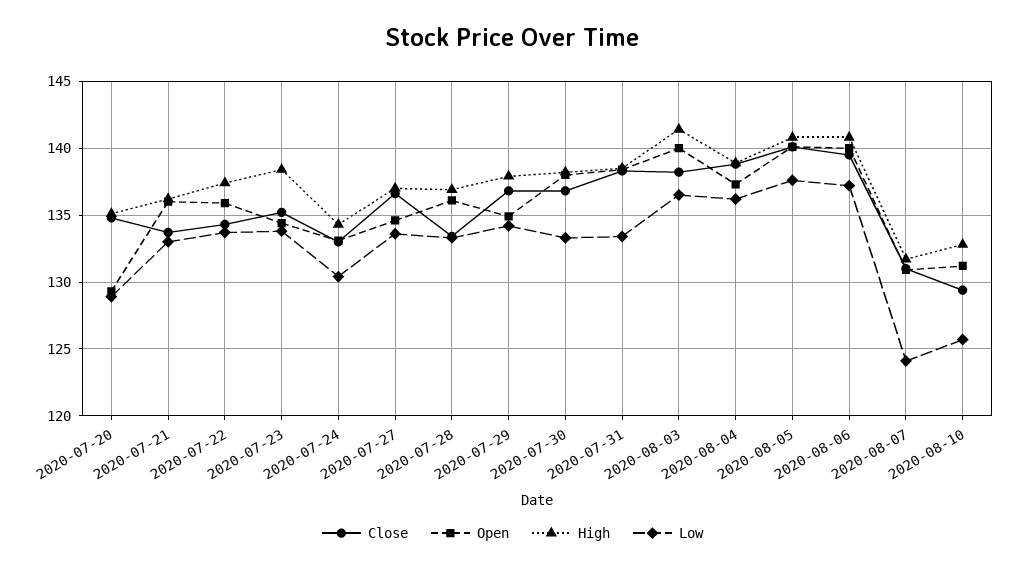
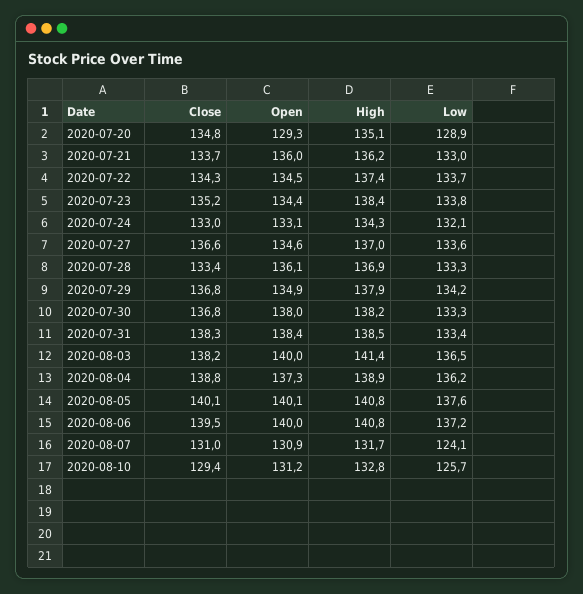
  {
    "Close": {
      "2020-07-20": 134.8,
      "2020-07-21": 133.7,
      "2020-07-22": 134.3,
      "2020-07-23": 135.2,
      "2020-07-24": 133,
      "2020-07-27": 136.6,
      "2020-07-28": 133.4,
      "2020-07-29": 136.8,
      "2020-07-30": 136.8,
      "2020-07-31": 138.3,
      "2020-08-03": 138.2,
      "2020-08-04": 138.8,
      "2020-08-05": 140.1,
      "2020-08-06": 139.5,
      "2020-08-07": 131,
      "2020-08-10": 129.4
    },
    "Open": {
      "2020-07-20": 129.3,
      "2020-07-21": 136,
-     "2020-07-22": 136,
+     "2020-07-22": 134.5,
      "2020-07-23": 134.4,
      "2020-07-24": 133.1,
      "2020-07-27": 134.6,
      "2020-07-28": 136.1,
      "2020-07-29": 134.9,
      "2020-07-30": 138,
      "2020-07-31": 138.4,
      "2020-08-03": 140,
      "2020-08-04": 137.3,
      "2020-08-05": 140.1,
      "2020-08-06": 140,
      "2020-08-07": 130.9,
      "2020-08-10": 131.2
    },
    "High": {
      "2020-07-20": 135.1,
      "2020-07-21": 136.2,
      "2020-07-22": 137.4,
      "2020-07-23": 138.4,
      "2020-07-24": 134.3,
      "2020-07-27": 137,
      "2020-07-28": 136.9,
      "2020-07-29": 137.9,
      "2020-07-30": 138.2,
      "2020-07-31": 138.5,
      "2020-08-03": 141.4,
      "2020-08-04": 138.9,
      "2020-08-05": 140.8,
      "2020-08-06": 140.8,
      "2020-08-07": 131.7,
      "2020-08-10": 132.8
    },
    "Low": {
      "2020-07-20": 128.9,
      "2020-07-21": 133,
      "2020-07-22": 133.7,
      "2020-07-23": 133.8,
-     "2020-07-24": 130.5,
+     "2020-07-24": 132.1,
      "2020-07-27": 133.6,
      "2020-07-28": 133.3,
      "2020-07-29": 134.2,
      "2020-07-30": 133.3,
      "2020-07-31": 133.4,
      "2020-08-03": 136.5,
      "2020-08-04": 136.2,
      "2020-08-05": 137.6,
      "2020-08-06": 137.2,
      "2020-08-07": 124.1,
      "2020-08-10": 125.7
    }
  }

